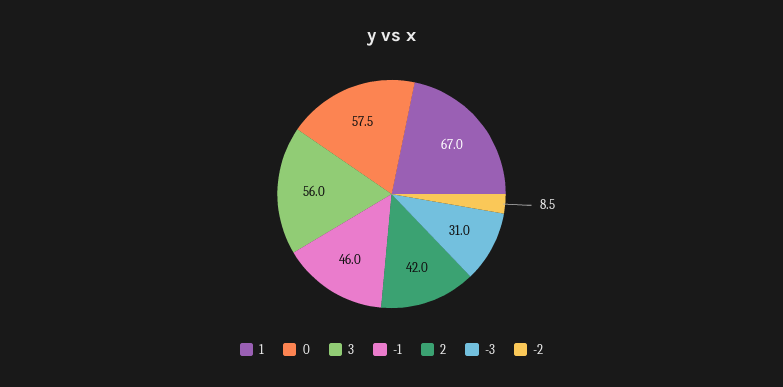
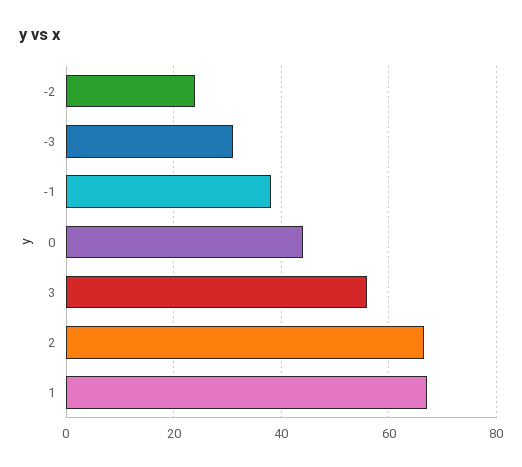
  {
    "1": 67,
-   "0": 57.5,
+   "0": 44,
    "3": 56,
-   "-1": 46,
+   "-1": 38,
-   "2": 42,
+   "2": 66,
    "-3": 31,
-   "-2": 8.5
+   "-2": 24
  }

